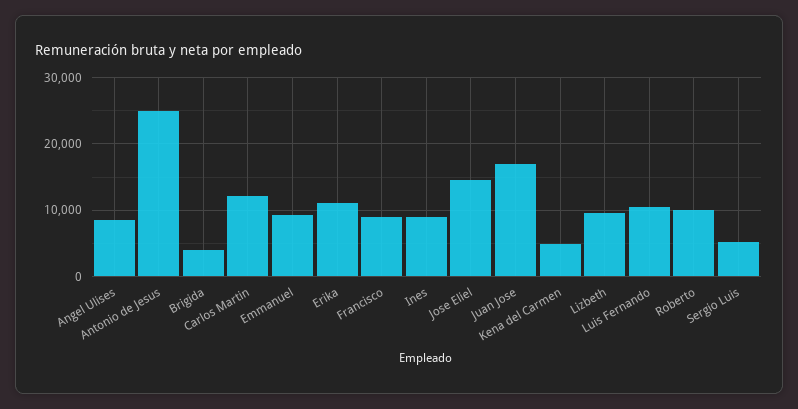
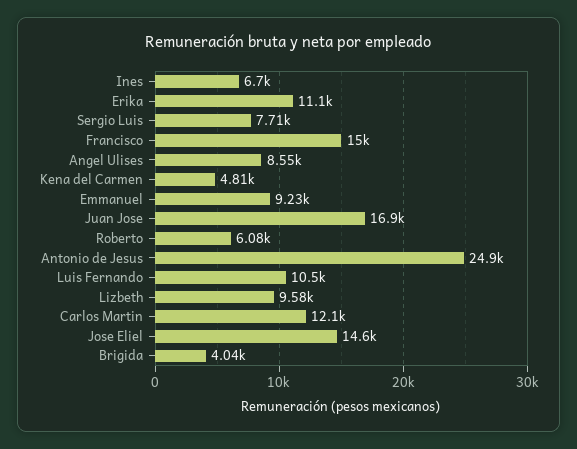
  {
    "Angel Ulises": 8550,
    "Antonio de Jesus": 24900,
    "Brigida": 4040,
    "Carlos Martin": 12100,
    "Emmanuel": 9230,
    "Erika": 11100,
-   "Francisco": 9000,
+   "Francisco": 15000,
-   "Ines": 9000,
+   "Ines": 6700,
    "Jose Eliel": 14600,
    "Juan Jose": 16900,
    "Kena del Carmen": 4810,
    "Lizbeth": 9580,
    "Luis Fernando": 10500,
-   "Roberto": 10000,
+   "Roberto": 6080,
-   "Sergio Luis": 5000
+   "Sergio Luis": 7710
  }

